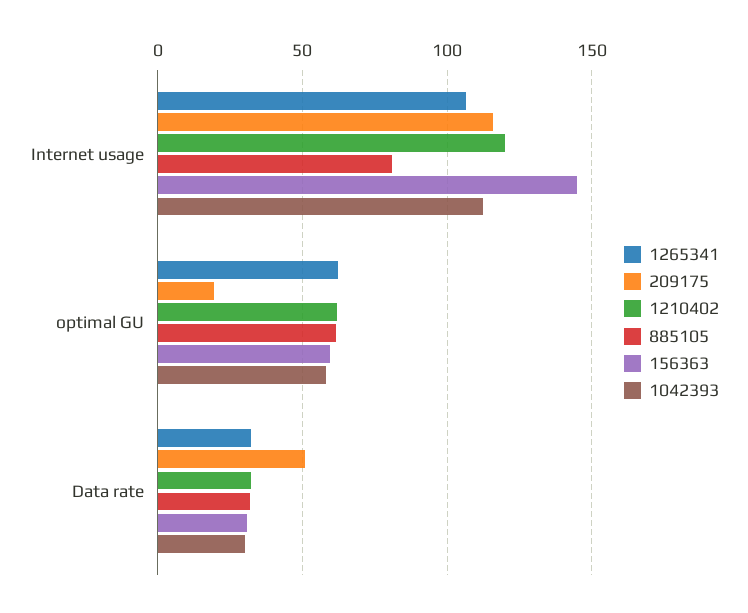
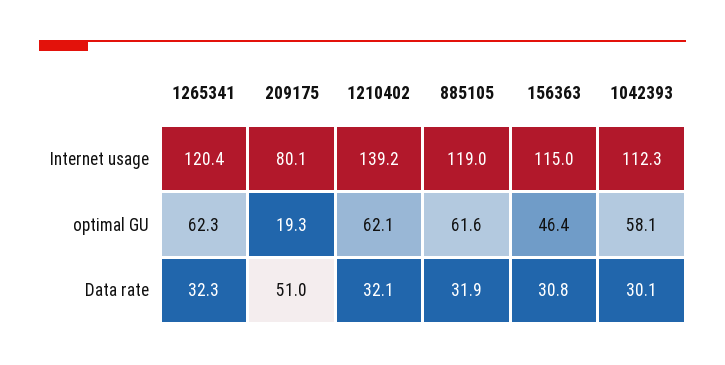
  {
    "1265341": {
-     "Internet usage": 105,
+     "Internet usage": 120.4,
      "optimal GU": 62.3,
      "Data rate": 32.3
    },
    "209175": {
-     "Internet usage": 115,
+     "Internet usage": 80.1,
      "optimal GU": 19.3,
      "Data rate": 51
    },
    "1210402": {
-     "Internet usage": 120,
+     "Internet usage": 139.2,
      "optimal GU": 62.1,
      "Data rate": 32.1
    },
    "885105": {
-     "Internet usage": 80,
+     "Internet usage": 119,
      "optimal GU": 61.6,
      "Data rate": 31.9
    },
    "156363": {
-     "Internet usage": 145,
+     "Internet usage": 115,
-     "optimal GU": 60,
+     "optimal GU": 46.4,
      "Data rate": 30.8
    },
    "1042393": {
      "Internet usage": 112.3,
      "optimal GU": 58.1,
      "Data rate": 30.1
    }
  }

